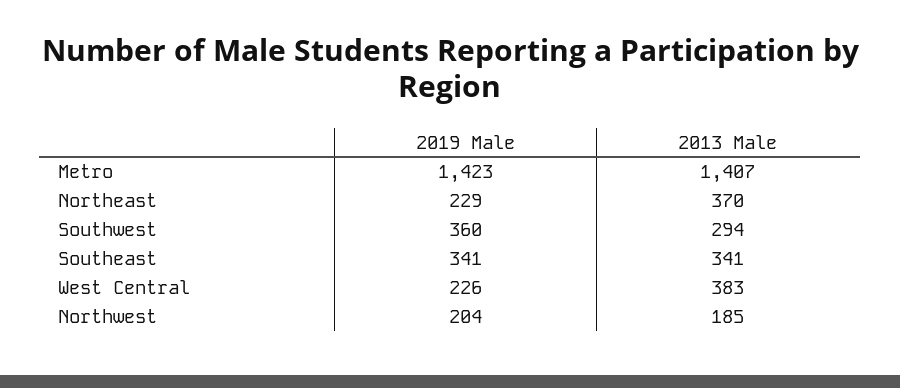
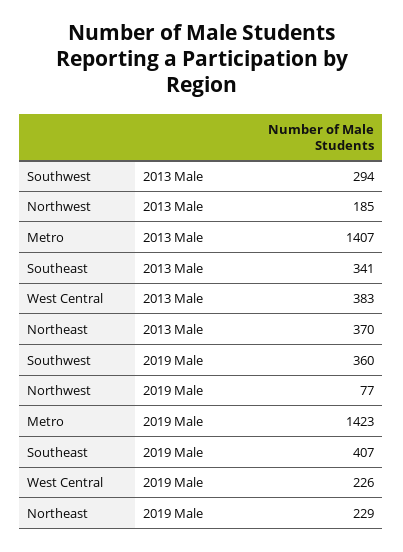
  {
    "2019 Male": {
      "Metro": 1423,
      "Northeast": 229,
      "Southwest": 360,
-     "Southeast": 341,
+     "Southeast": 407,
      "West Central": 226,
-     "Northwest": 204
+     "Northwest": 77
    },
    "2013 Male": {
      "Metro": 1407,
      "Northeast": 370,
      "Southwest": 294,
      "Southeast": 341,
      "West Central": 383,
      "Northwest": 185
    }
  }

